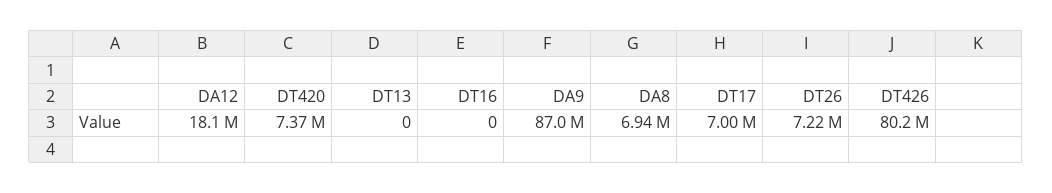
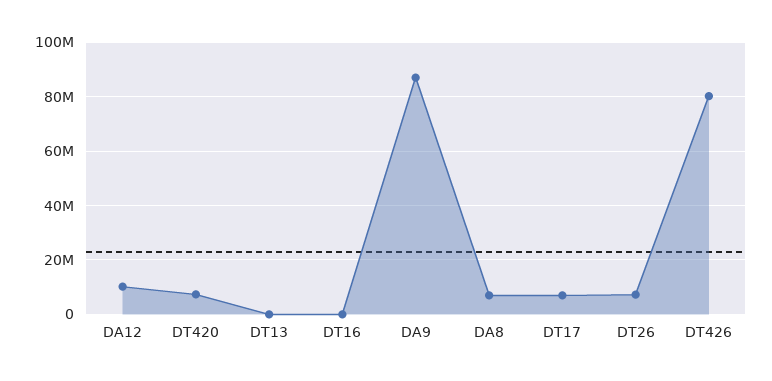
  {
-   "DA12": 18100000,
+   "DA12": 10000000,
    "DT420": 7370000,
    "DT13": 0,
    "DT16": 0,
    "DA9": 87000000,
    "DA8": 6940000,
    "DT17": 7000000,
    "DT26": 7220000,
    "DT426": 80200000
  }

